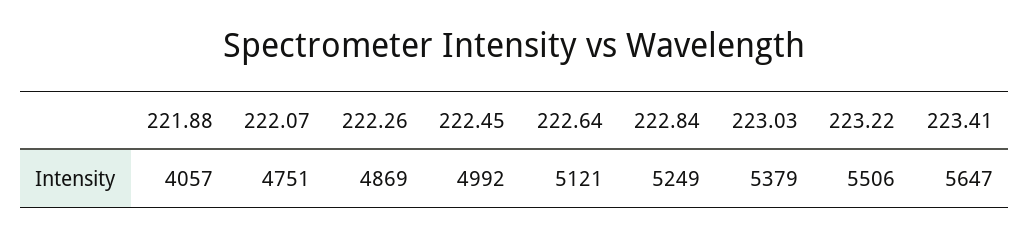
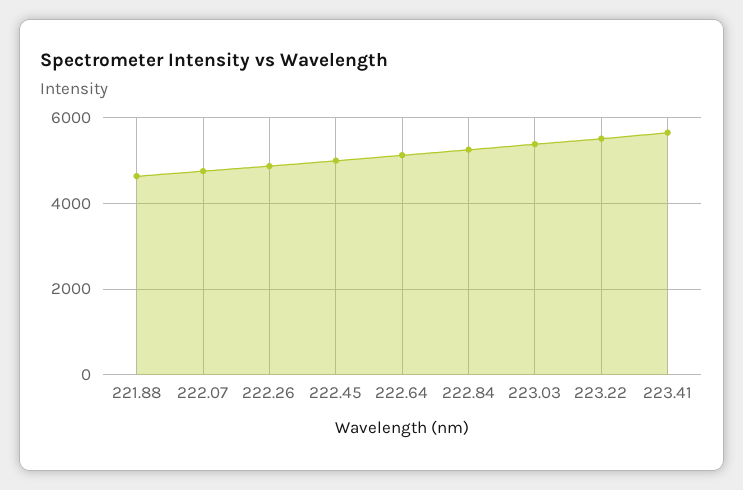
  {
-   "221.88": 4057,
+   "221.88": 4600,
    "222.07": 4751,
    "222.26": 4869,
    "222.45": 4992,
    "222.64": 5121,
    "222.84": 5249,
    "223.03": 5379,
    "223.22": 5506,
    "223.41": 5647
  }

